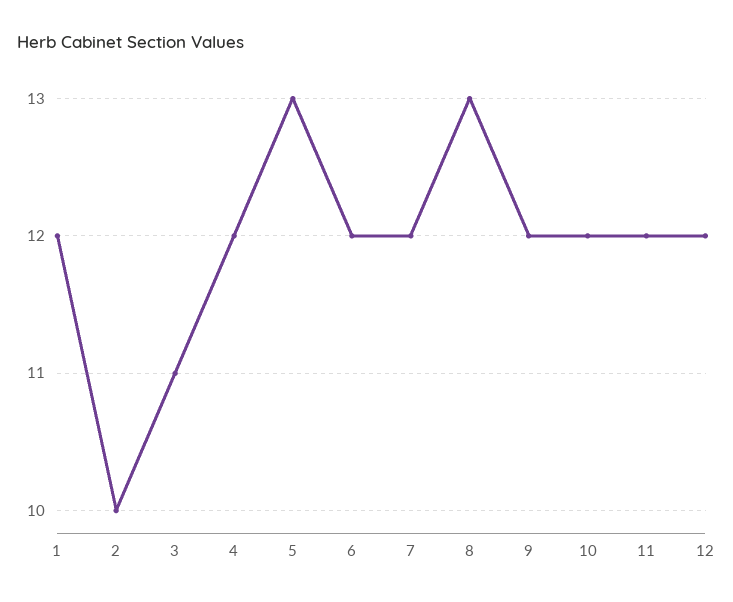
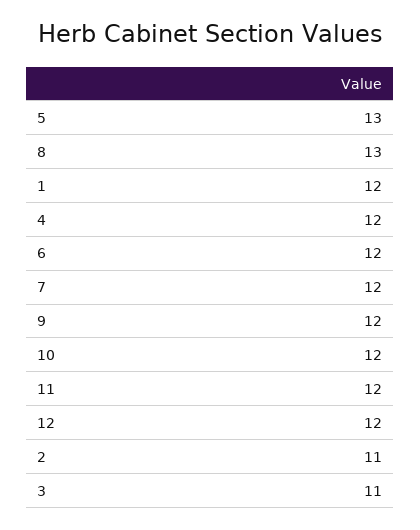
  {
    "1": 12,
-   "2": 10,
+   "2": 11,
    "3": 11,
    "4": 12,
    "5": 13,
    "6": 12,
    "7": 12,
    "8": 13,
    "9": 12,
    "10": 12,
    "11": 12,
    "12": 12
  }

